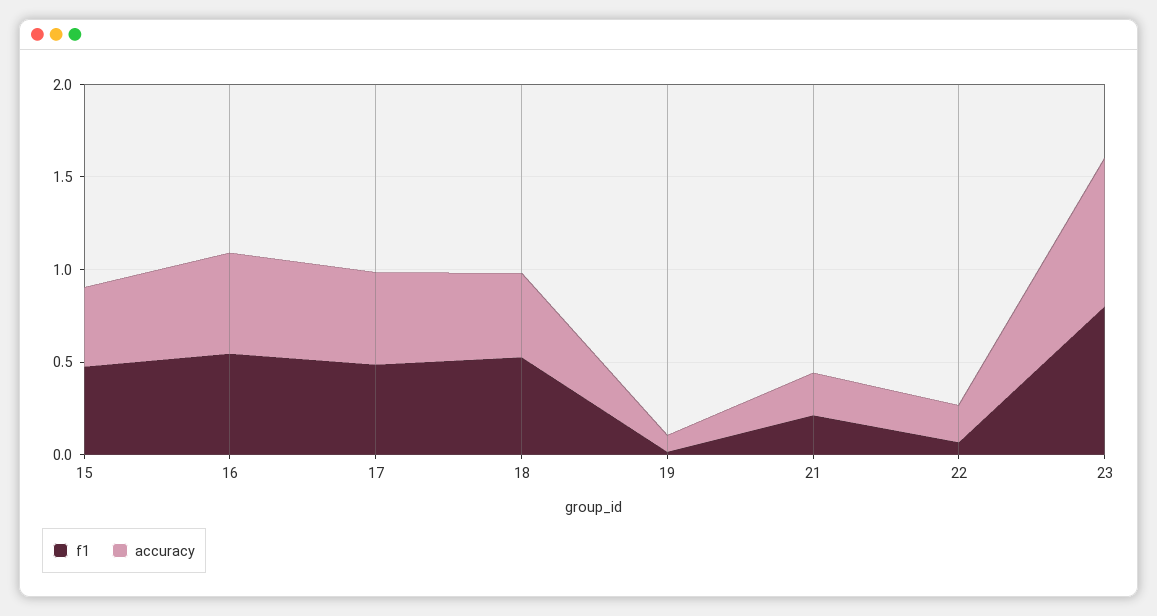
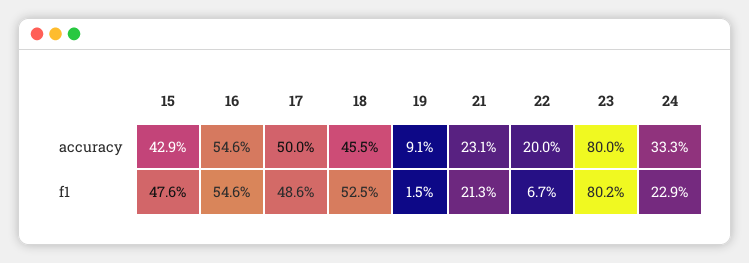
  {
    "f1": {
      "15": 0.476,
      "16": 0.546,
      "17": 0.486,
      "18": 0.525,
      "19": 0.015,
      "21": 0.213,
      "22": 0.067,
-     "23": 0.802
+     "23": 0.802,
+     "24": 0.229
    },
    "accuracy": {
      "15": 0.429,
      "16": 0.546,
      "17": 0.5,
      "18": 0.455,
      "19": 0.091,
      "21": 0.231,
      "22": 0.2,
-     "23": 0.8
+     "23": 0.8,
+     "24": 0.333
    }
  }

